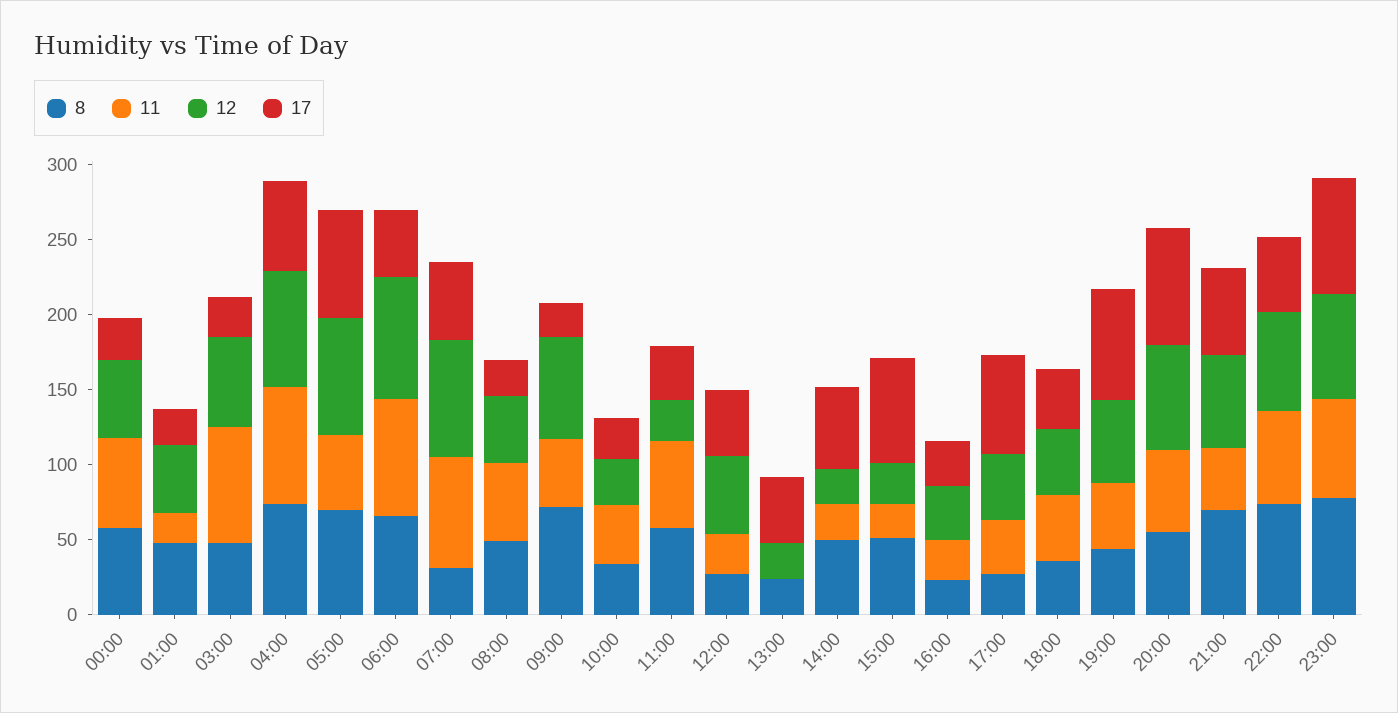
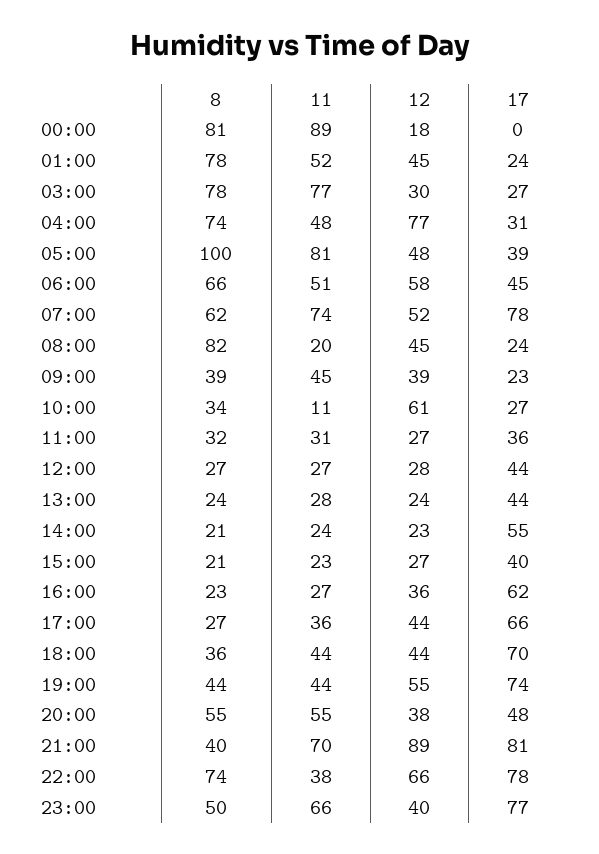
  {
    "8": {
-     "00:00": 60,
+     "00:00": 81,
-     "01:00": 50,
+     "01:00": 78,
-     "03:00": 50,
+     "03:00": 78,
      "04:00": 74,
-     "05:00": 70,
+     "05:00": 100,
      "06:00": 66,
-     "07:00": 30,
+     "07:00": 62,
-     "08:00": 50,
+     "08:00": 82,
-     "09:00": 70,
+     "09:00": 39,
      "10:00": 34,
-     "11:00": 60,
+     "11:00": 32,
      "12:00": 27,
      "13:00": 24,
-     "14:00": 50,
+     "14:00": 21,
-     "15:00": 50,
+     "15:00": 21,
      "16:00": 23,
      "17:00": 27,
      "18:00": 36,
      "19:00": 44,
      "20:00": 55,
-     "21:00": 70,
+     "21:00": 40,
      "22:00": 74,
-     "23:00": 80
+     "23:00": 50
    },
    "11": {
-     "00:00": 60,
+     "00:00": 89,
-     "01:00": 20,
+     "01:00": 52,
      "03:00": 77,
-     "04:00": 80,
+     "04:00": 48,
-     "05:00": 50,
+     "05:00": 81,
-     "06:00": 80,
+     "06:00": 51,
      "07:00": 74,
-     "08:00": 50,
+     "08:00": 20,
      "09:00": 45,
-     "10:00": 40,
+     "10:00": 11,
-     "11:00": 60,
+     "11:00": 31,
      "12:00": 27,
-     "13:00": 0,
+     "13:00": 28,
      "14:00": 24,
      "15:00": 23,
      "16:00": 27,
      "17:00": 36,
      "18:00": 44,
      "19:00": 44,
      "20:00": 55,
-     "21:00": 40,
+     "21:00": 70,
-     "22:00": 60,
+     "22:00": 38,
      "23:00": 66
    },
    "12": {
-     "00:00": 50,
+     "00:00": 18,
      "01:00": 45,
-     "03:00": 60,
+     "03:00": 30,
      "04:00": 77,
-     "05:00": 80,
+     "05:00": 48,
-     "06:00": 80,
+     "06:00": 58,
-     "07:00": 80,
+     "07:00": 52,
      "08:00": 45,
-     "09:00": 70,
+     "09:00": 39,
-     "10:00": 30,
+     "10:00": 61,
      "11:00": 27,
-     "12:00": 50,
+     "12:00": 28,
      "13:00": 24,
      "14:00": 23,
      "15:00": 27,
      "16:00": 36,
      "17:00": 44,
      "18:00": 44,
      "19:00": 55,
-     "20:00": 70,
+     "20:00": 38,
-     "21:00": 60,
+     "21:00": 89,
      "22:00": 66,
-     "23:00": 70
+     "23:00": 40
    },
    "17": {
-     "00:00": 30,
+     "00:00": 0,
      "01:00": 24,
      "03:00": 27,
-     "04:00": 60,
+     "04:00": 31,
-     "05:00": 70,
+     "05:00": 39,
      "06:00": 45,
-     "07:00": 50,
+     "07:00": 78,
      "08:00": 24,
      "09:00": 23,
      "10:00": 27,
      "11:00": 36,
      "12:00": 44,
      "13:00": 44,
      "14:00": 55,
-     "15:00": 70,
+     "15:00": 40,
-     "16:00": 30,
+     "16:00": 62,
      "17:00": 66,
-     "18:00": 40,
+     "18:00": 70,
      "19:00": 74,
-     "20:00": 80,
+     "20:00": 48,
-     "21:00": 60,
+     "21:00": 81,
-     "22:00": 50,
+     "22:00": 78,
      "23:00": 77
    }
  }

